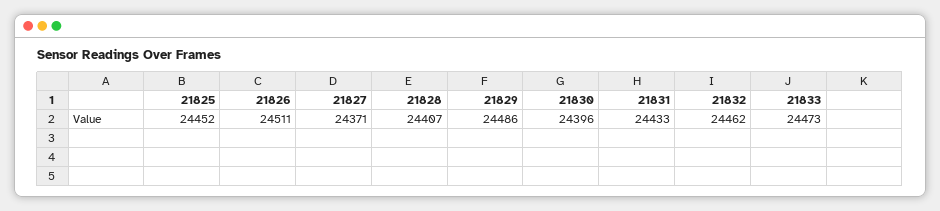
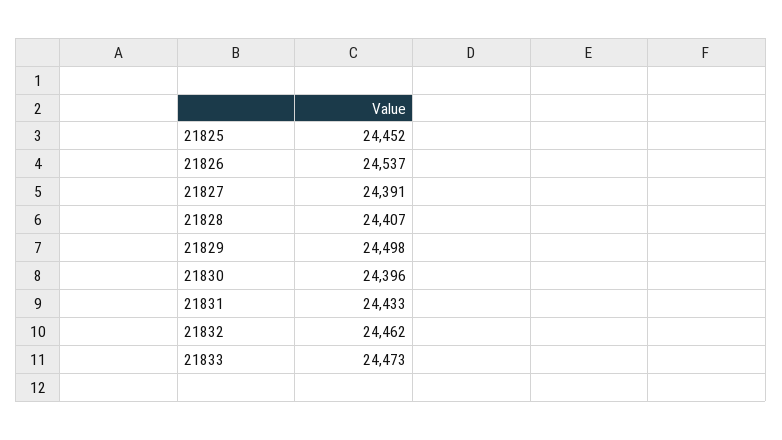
  {
    "21825": 24452,
-   "21826": 24511,
+   "21826": 24537,
-   "21827": 24371,
+   "21827": 24391,
    "21828": 24407,
-   "21829": 24486,
+   "21829": 24498,
    "21830": 24396,
    "21831": 24433,
    "21832": 24462,
    "21833": 24473
  }

